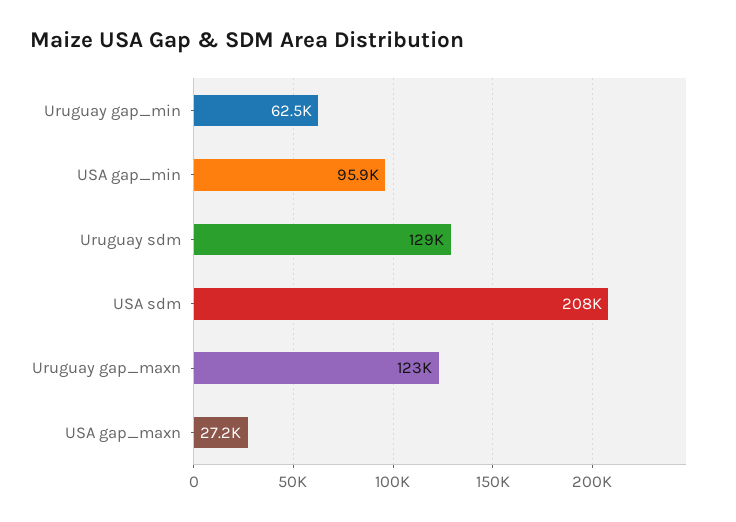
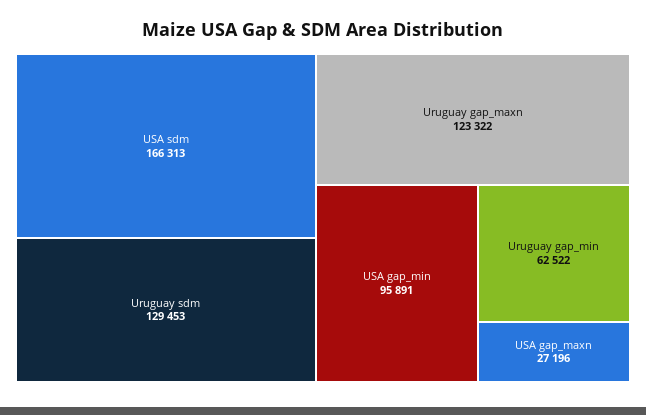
  {
    "Uruguay gap_min": 62522,
    "USA gap_min": 95891,
    "Uruguay sdm": 129453,
-   "USA sdm": 208000,
+   "USA sdm": 166313,
    "Uruguay gap_maxn": 123322,
    "USA gap_maxn": 27196
  }

